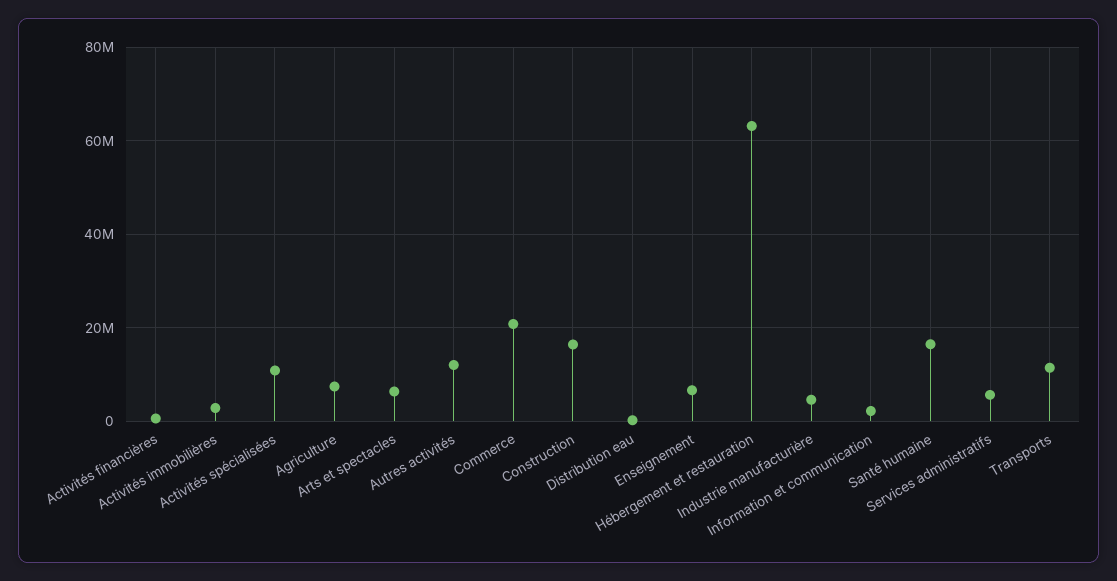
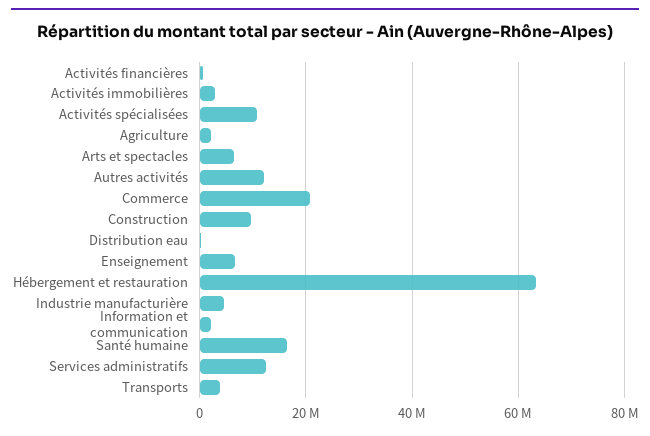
  {
    "Activités financières": 0,
    "Activités immobilières": 2000000,
    "Activités spécialisées": 10000000,
-   "Agriculture": 8000000,
+   "Agriculture": 2000000,
    "Arts et spectacles": 6000000,
    "Autres activités": 12000000,
    "Commerce": 20000000,
-   "Construction": 16000000,
+   "Construction": 10000000,
    "Distribution eau": 0,
    "Enseignement": 6000000,
    "Hébergement et restauration": 64000000,
    "Industrie manufacturière": 4000000,
    "Information et communication": 2000000,
    "Santé humaine": 16000000,
-   "Services administratifs": 6000000,
+   "Services administratifs": 12000000,
-   "Transports": 12000000
+   "Transports": 4000000
  }

